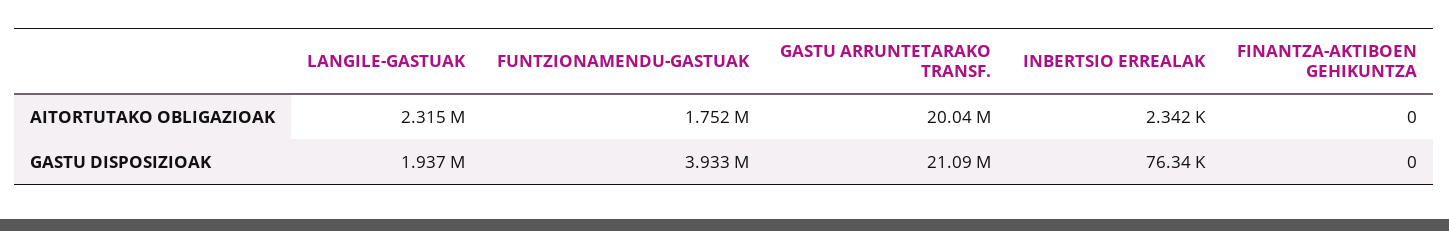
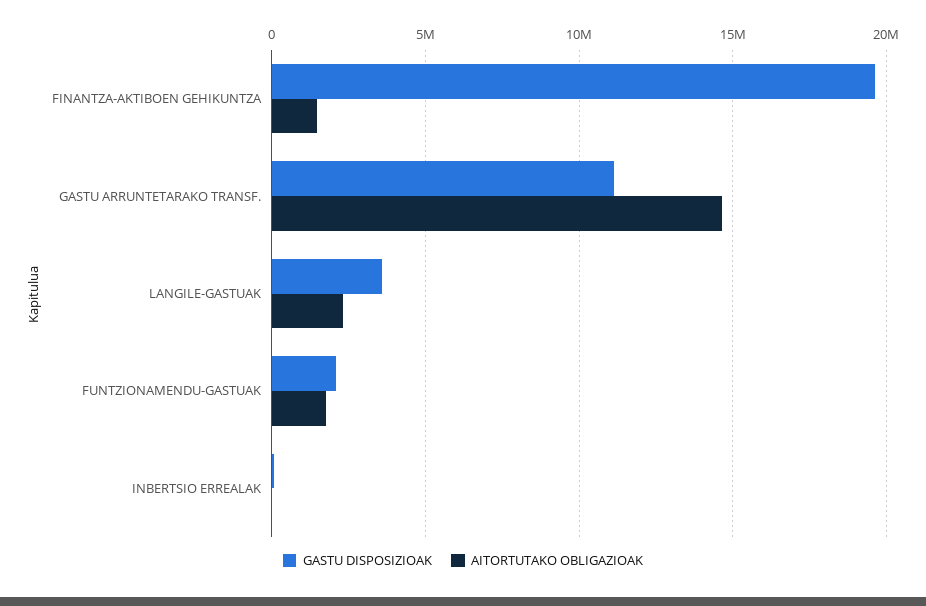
  {
    "AITORTUTAKO OBLIGAZIOAK": {
      "LANGILE-GASTUAK": 2315000,
      "FUNTZIONAMENDU-GASTUAK": 1752000,
-     "GASTU ARRUNTETARAKO TRANSF.": 20040000,
+     "GASTU ARRUNTETARAKO TRANSF.": 14500000,
      "INBERTSIO ERREALAK": 2342,
-     "FINANTZA-AKTIBOEN GEHIKUNTZA": 0
+     "FINANTZA-AKTIBOEN GEHIKUNTZA": 1500000
    },
    "GASTU DISPOSIZIOAK": {
-     "LANGILE-GASTUAK": 1937000,
+     "LANGILE-GASTUAK": 3500000,
-     "FUNTZIONAMENDU-GASTUAK": 3933000,
+     "FUNTZIONAMENDU-GASTUAK": 2000000,
-     "GASTU ARRUNTETARAKO TRANSF.": 21090000,
+     "GASTU ARRUNTETARAKO TRANSF.": 11000000,
      "INBERTSIO ERREALAK": 76340,
-     "FINANTZA-AKTIBOEN GEHIKUNTZA": 0
+     "FINANTZA-AKTIBOEN GEHIKUNTZA": 19500000
    }
  }

